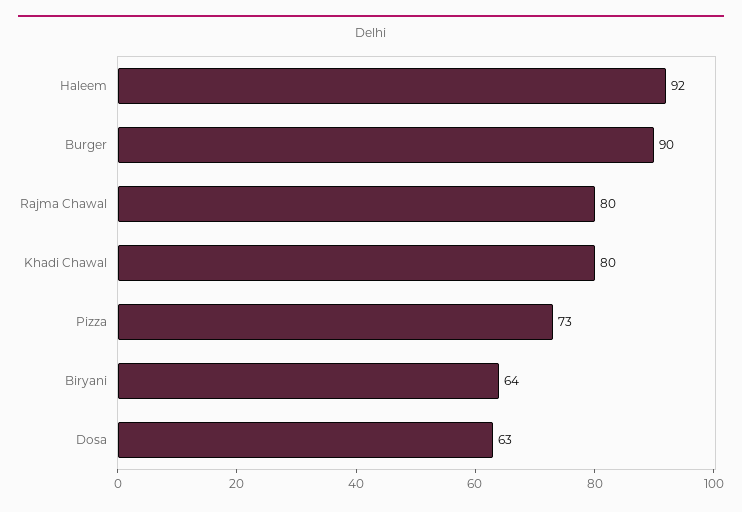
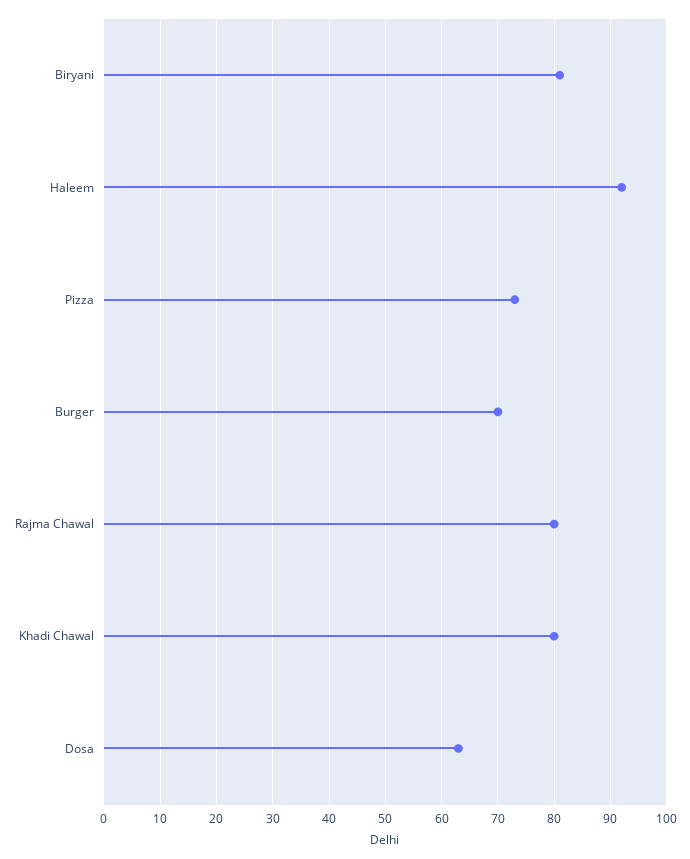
  {
    "Haleem": 92,
-   "Burger": 90,
+   "Burger": 70,
    "Rajma Chawal": 80,
    "Khadi Chawal": 80,
    "Pizza": 73,
-   "Biryani": 64,
+   "Biryani": 80,
    "Dosa": 63
  }

